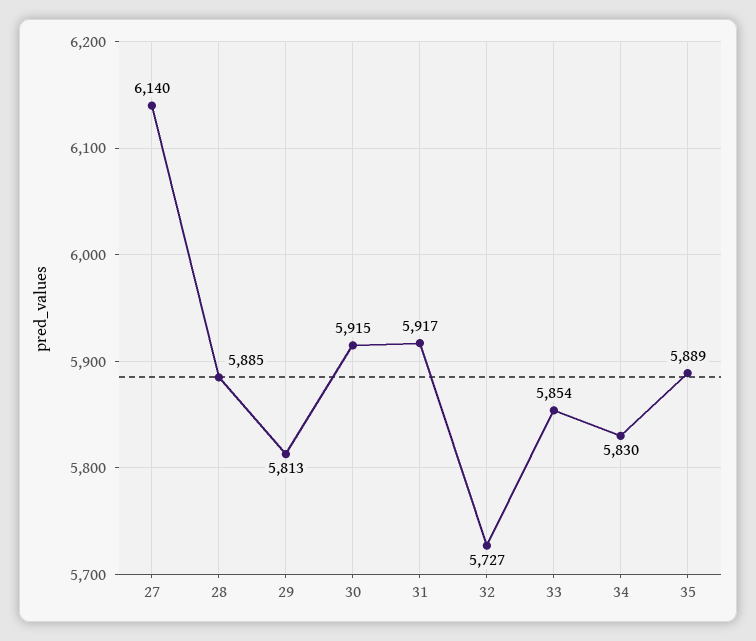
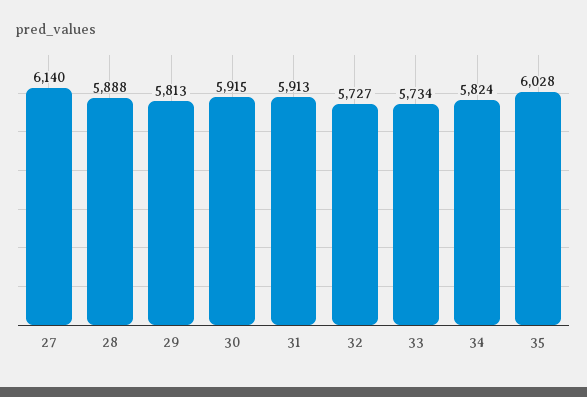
  {
    "27": 6140,
-   "28": 5885,
+   "28": 5888,
    "29": 5813,
    "30": 5915,
-   "31": 5917,
+   "31": 5913,
    "32": 5727,
-   "33": 5854,
+   "33": 5734,
-   "34": 5830,
+   "34": 5824,
-   "35": 5889
+   "35": 6028
  }

